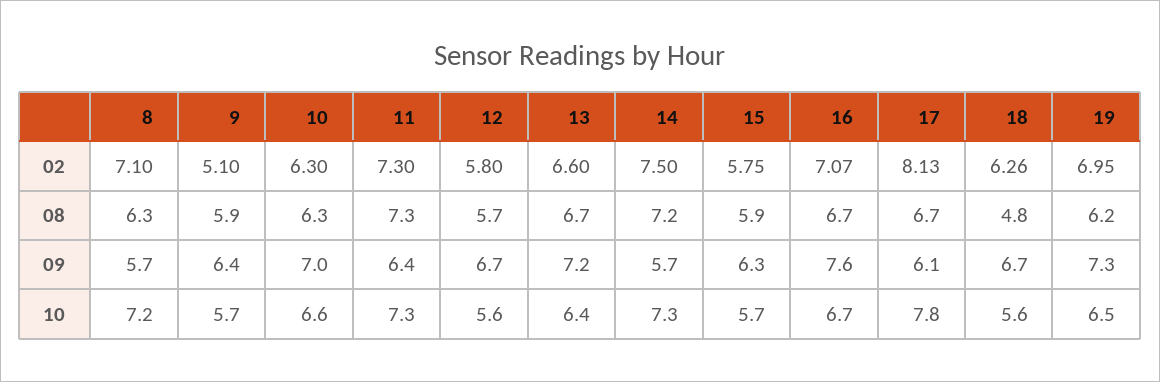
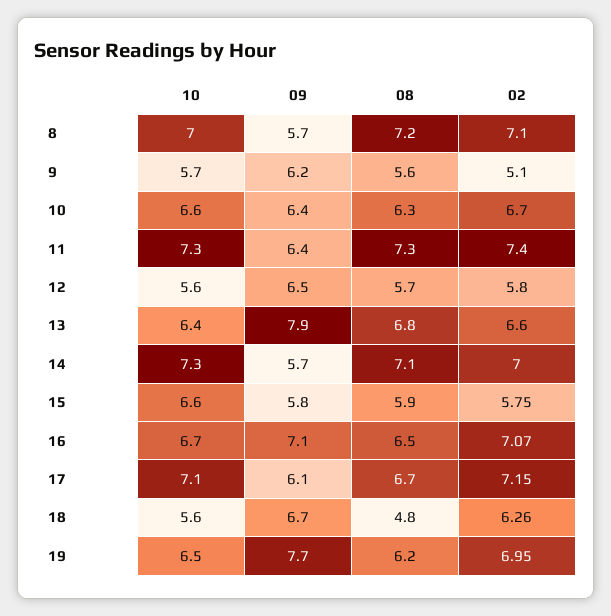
  {
    "8": {
      "02": 7.1,
-     "08": 6.3,
+     "08": 7.2,
      "09": 5.7,
-     "10": 7.2
+     "10": 7
    },
    "9": {
      "02": 5.1,
-     "08": 5.9,
+     "08": 5.6,
-     "09": 6.4,
+     "09": 6.2,
      "10": 5.7
    },
    "10": {
-     "02": 6.3,
+     "02": 6.7,
      "08": 6.3,
-     "09": 7,
+     "09": 6.4,
      "10": 6.6
    },
    "11": {
-     "02": 7.3,
+     "02": 7.4,
      "08": 7.3,
      "09": 6.4,
      "10": 7.3
    },
    "12": {
      "02": 5.8,
      "08": 5.7,
-     "09": 6.7,
+     "09": 6.5,
      "10": 5.6
    },
    "13": {
      "02": 6.6,
-     "08": 6.7,
+     "08": 6.8,
-     "09": 7.2,
+     "09": 7.9,
      "10": 6.4
    },
    "14": {
-     "02": 7.5,
+     "02": 7,
-     "08": 7.2,
+     "08": 7.1,
      "09": 5.7,
      "10": 7.3
    },
    "15": {
      "02": 5.75,
      "08": 5.9,
-     "09": 6.3,
+     "09": 5.8,
-     "10": 5.7
+     "10": 6.6
    },
    "16": {
      "02": 7.07,
-     "08": 6.7,
+     "08": 6.5,
-     "09": 7.6,
+     "09": 7.1,
      "10": 6.7
    },
    "17": {
-     "02": 8.13,
+     "02": 7.15,
      "08": 6.7,
      "09": 6.1,
-     "10": 7.8
+     "10": 7.1
    },
    "18": {
      "02": 6.26,
      "08": 4.8,
      "09": 6.7,
      "10": 5.6
    },
    "19": {
      "02": 6.95,
      "08": 6.2,
-     "09": 7.3,
+     "09": 7.7,
      "10": 6.5
    }
  }

